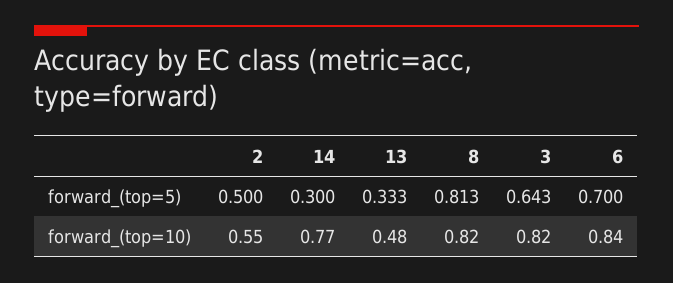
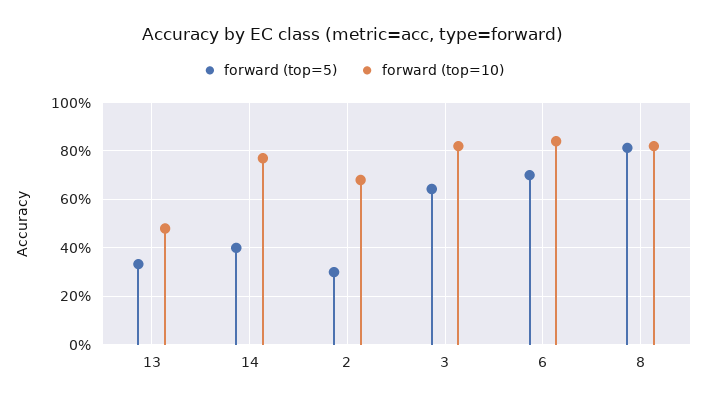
  {
    "forward_(top=5)": {
-     "2": 0.5,
+     "2": 0.3,
-     "14": 0.3,
+     "14": 0.4,
      "13": 0.333,
      "8": 0.813,
      "3": 0.643,
      "6": 0.7
    },
    "forward_(top=10)": {
-     "2": 0.55,
+     "2": 0.675,
      "14": 0.77,
      "13": 0.48,
      "8": 0.82,
      "3": 0.82,
      "6": 0.84
    }
  }

